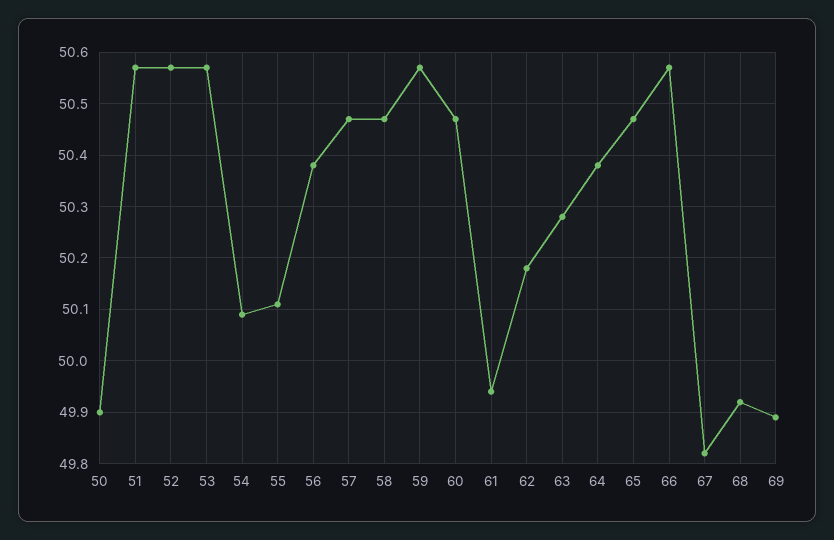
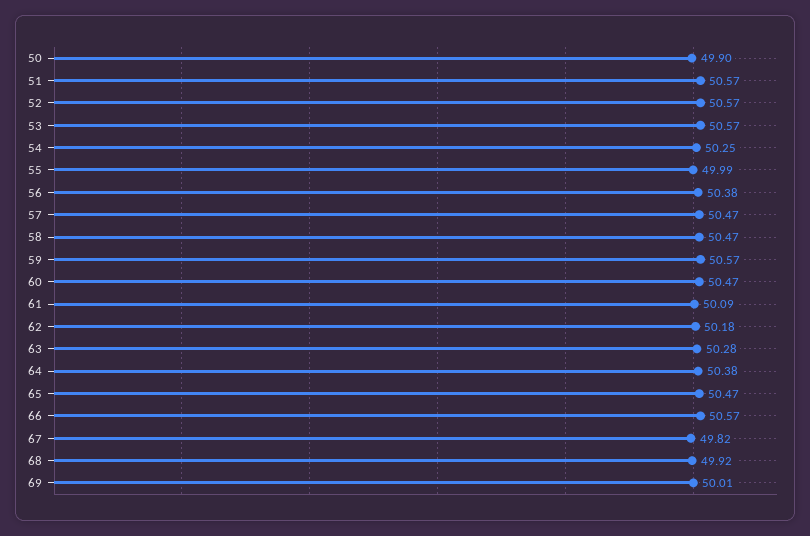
  {
    "50": 49.9,
    "51": 50.57,
    "52": 50.57,
    "53": 50.57,
-   "54": 50.1,
+   "54": 50.25,
-   "55": 50.1,
+   "55": 49.99,
    "56": 50.38,
    "57": 50.47,
    "58": 50.47,
    "59": 50.57,
    "60": 50.47,
-   "61": 49.95,
+   "61": 50.09,
    "62": 50.18,
    "63": 50.28,
    "64": 50.38,
    "65": 50.47,
    "66": 50.57,
    "67": 49.82,
    "68": 49.92,
-   "69": 49.9
+   "69": 50.01
  }

